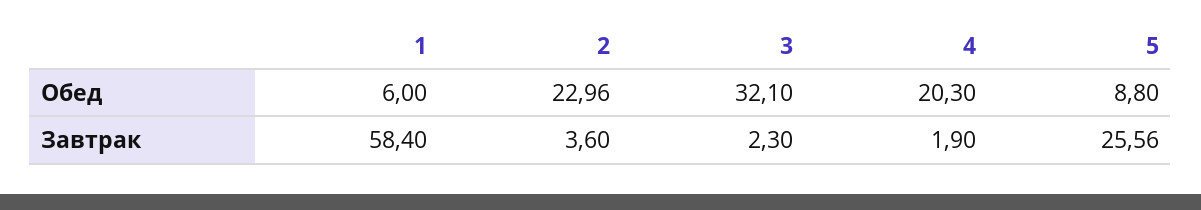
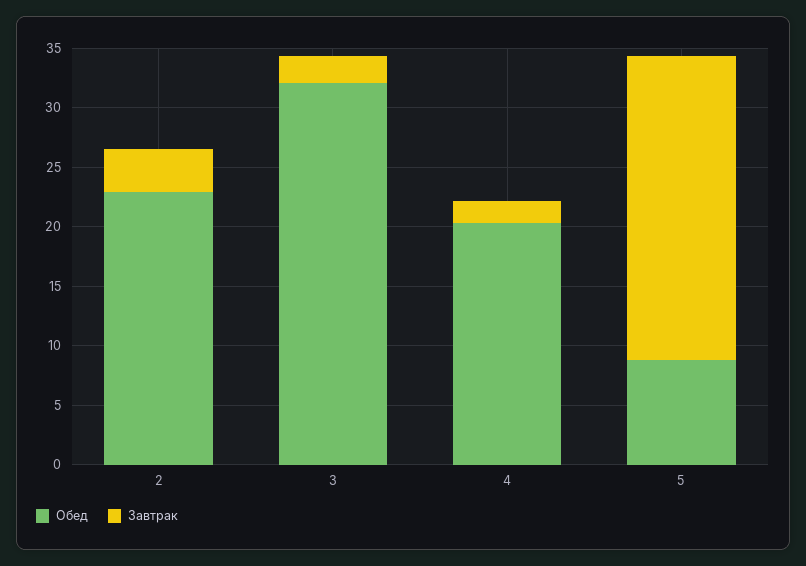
  {
    "Обед": {
-     "1": 6,
      "2": 22.96,
      "3": 32.1,
      "4": 20.3,
      "5": 8.8
    },
    "Завтрак": {
-     "1": 58.4,
      "2": 3.6,
      "3": 2.3,
      "4": 1.9,
      "5": 25.56
    }
  }

